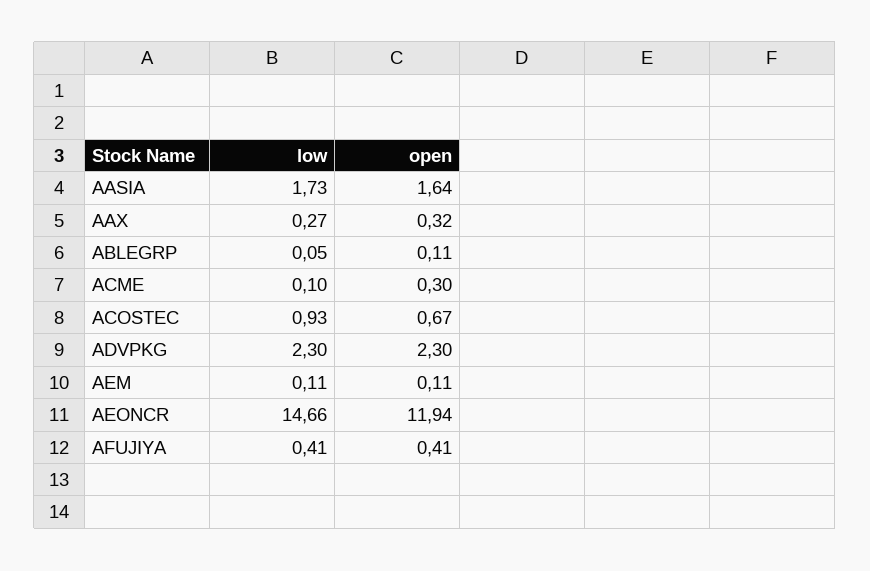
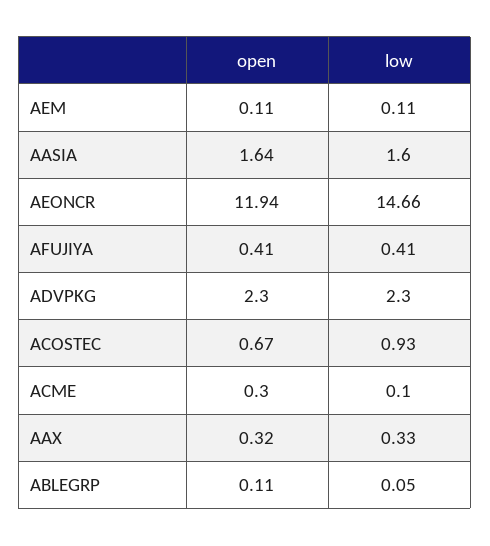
  {
    "low": {
-     "AASIA": 1.73,
+     "AASIA": 1.6,
-     "AAX": 0.27,
+     "AAX": 0.33,
      "ABLEGRP": 0.05,
      "ACME": 0.1,
      "ACOSTEC": 0.93,
      "ADVPKG": 2.3,
      "AEM": 0.11,
      "AEONCR": 14.66,
      "AFUJIYA": 0.41
    },
    "open": {
      "AASIA": 1.64,
      "AAX": 0.32,
      "ABLEGRP": 0.11,
      "ACME": 0.3,
      "ACOSTEC": 0.67,
      "ADVPKG": 2.3,
      "AEM": 0.11,
      "AEONCR": 11.94,
      "AFUJIYA": 0.41
    }
  }

